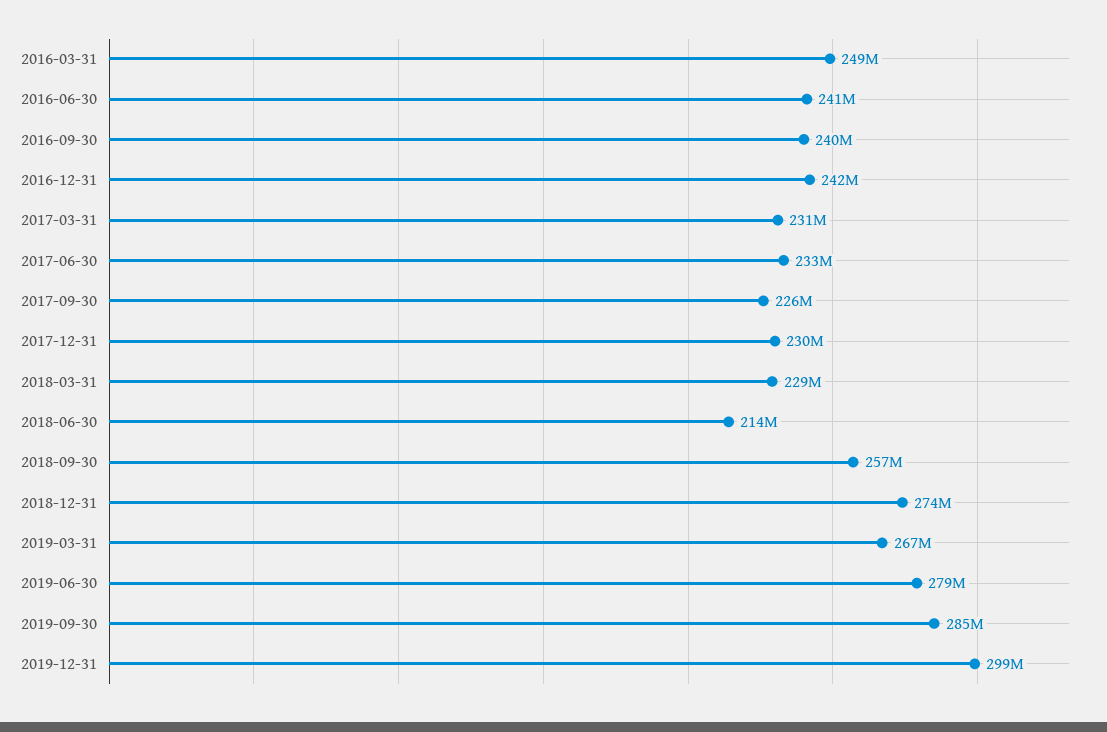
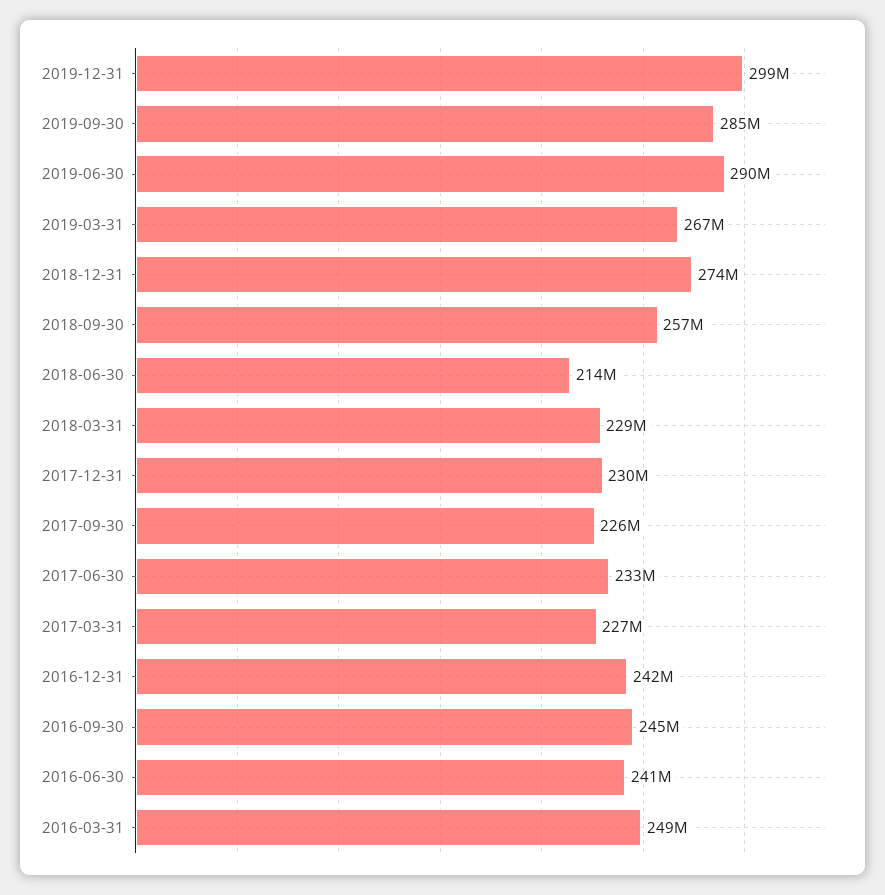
  {
    "2016-03-31": 249000000,
    "2016-06-30": 241000000,
-   "2016-09-30": 240000000,
+   "2016-09-30": 245000000,
    "2016-12-31": 242000000,
-   "2017-03-31": 231000000,
+   "2017-03-31": 227000000,
    "2017-06-30": 233000000,
    "2017-09-30": 226000000,
    "2017-12-31": 230000000,
    "2018-03-31": 229000000,
    "2018-06-30": 214000000,
    "2018-09-30": 257000000,
    "2018-12-31": 274000000,
    "2019-03-31": 267000000,
-   "2019-06-30": 279000000,
+   "2019-06-30": 290000000,
    "2019-09-30": 285000000,
    "2019-12-31": 299000000
  }

